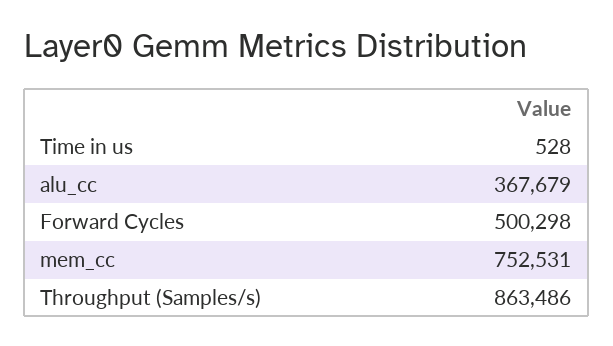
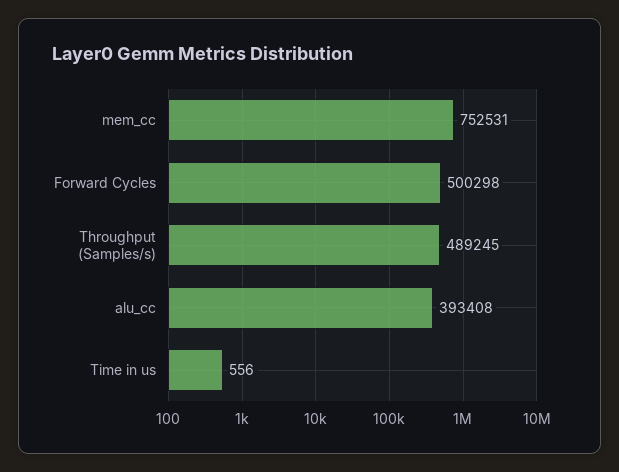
  {
-   "Time in us": 528,
+   "Time in us": 556,
-   "alu_cc": 367679,
+   "alu_cc": 393408,
    "Forward Cycles": 500298,
    "mem_cc": 752531,
-   "Throughput (Samples/s)": 863486
+   "Throughput (Samples/s)": 489245
  }

